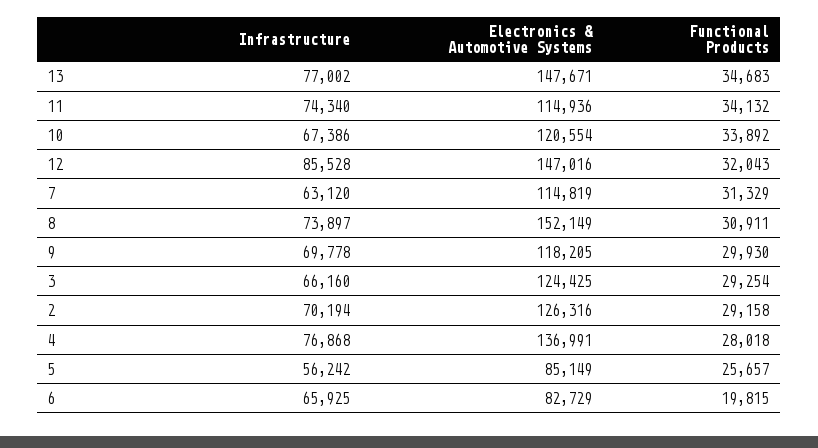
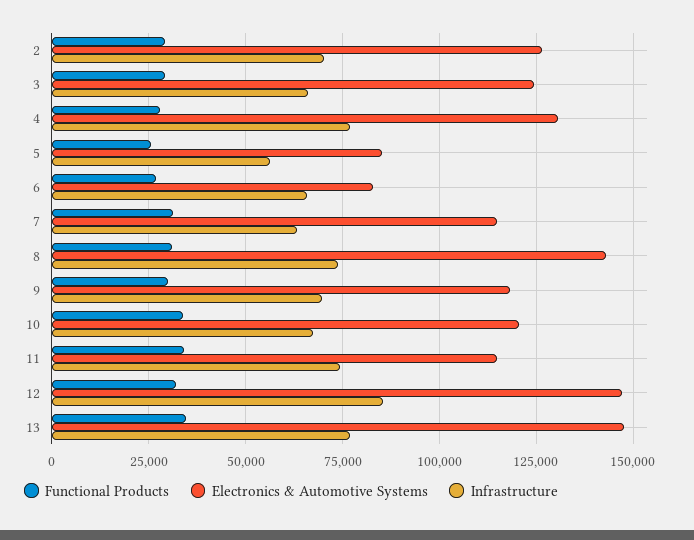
  {
    "Infrastructure": {
      "13": 77002,
      "11": 74340,
      "10": 67386,
      "12": 85528,
      "7": 63120,
      "8": 73897,
      "9": 69778,
      "3": 66160,
      "2": 70194,
      "4": 76868,
      "5": 56242,
      "6": 65925
    },
    "Electronics & Automotive Systems": {
      "13": 147671,
      "11": 114936,
      "10": 120554,
      "12": 147016,
      "7": 114819,
-     "8": 152149,
+     "8": 142500,
      "9": 118205,
      "3": 124425,
      "2": 126316,
-     "4": 136991,
+     "4": 130000,
      "5": 85149,
      "6": 82729
    },
    "Functional Products": {
      "13": 34683,
      "11": 34132,
      "10": 33892,
      "12": 32043,
      "7": 31329,
      "8": 30911,
      "9": 29930,
      "3": 29254,
      "2": 29158,
      "4": 28018,
      "5": 25657,
-     "6": 19815
+     "6": 27500
    }
  }

